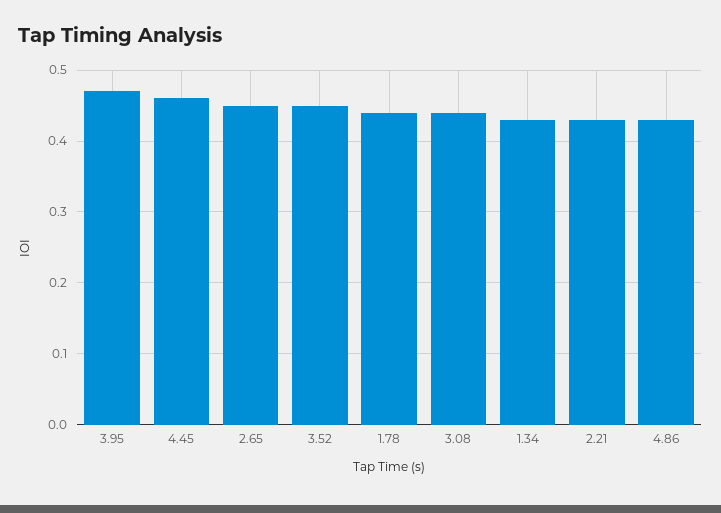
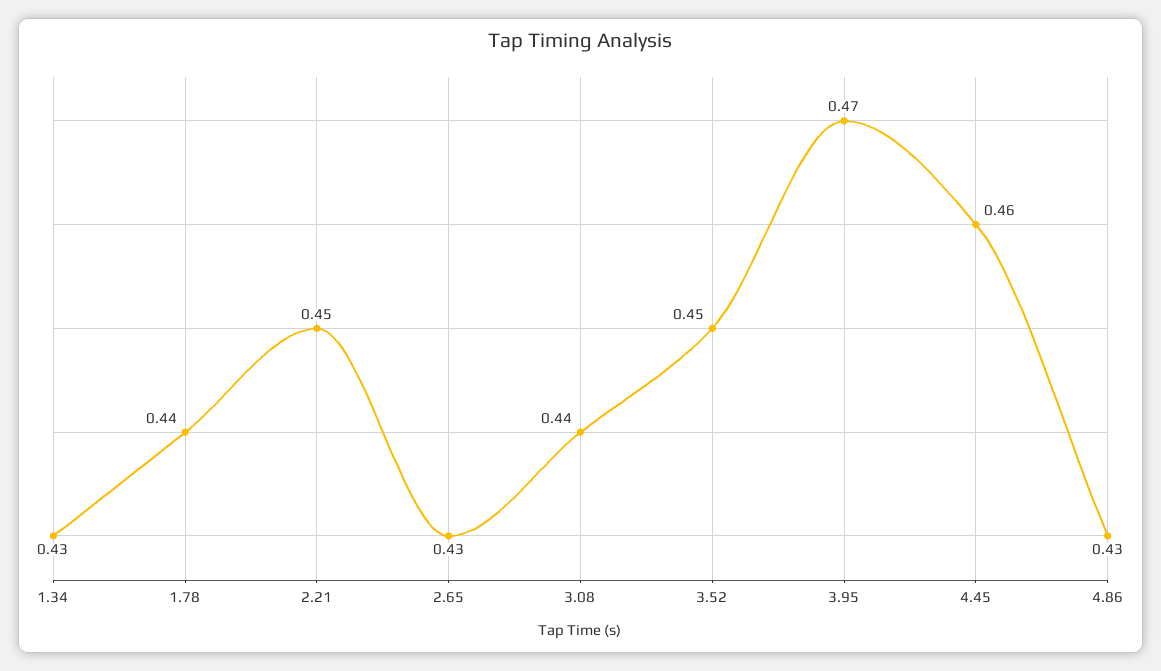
  {
    "3.95": 0.47,
    "4.45": 0.46,
-   "2.65": 0.45,
+   "2.65": 0.43,
    "3.52": 0.45,
    "1.78": 0.44,
    "3.08": 0.44,
    "1.34": 0.43,
-   "2.21": 0.43,
+   "2.21": 0.45,
    "4.86": 0.43
  }

